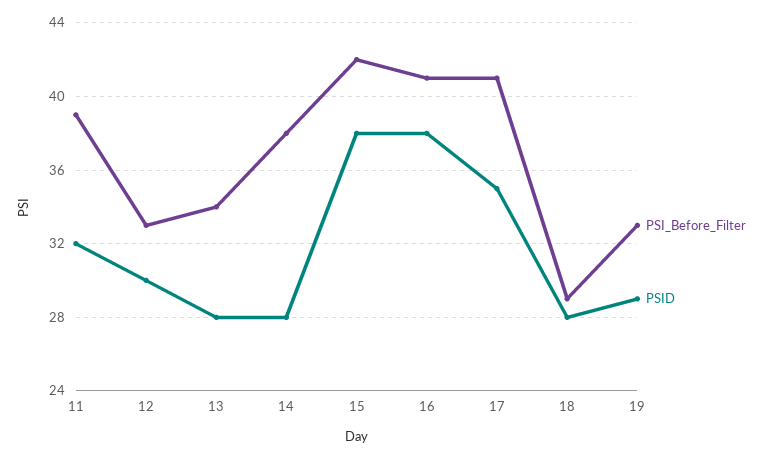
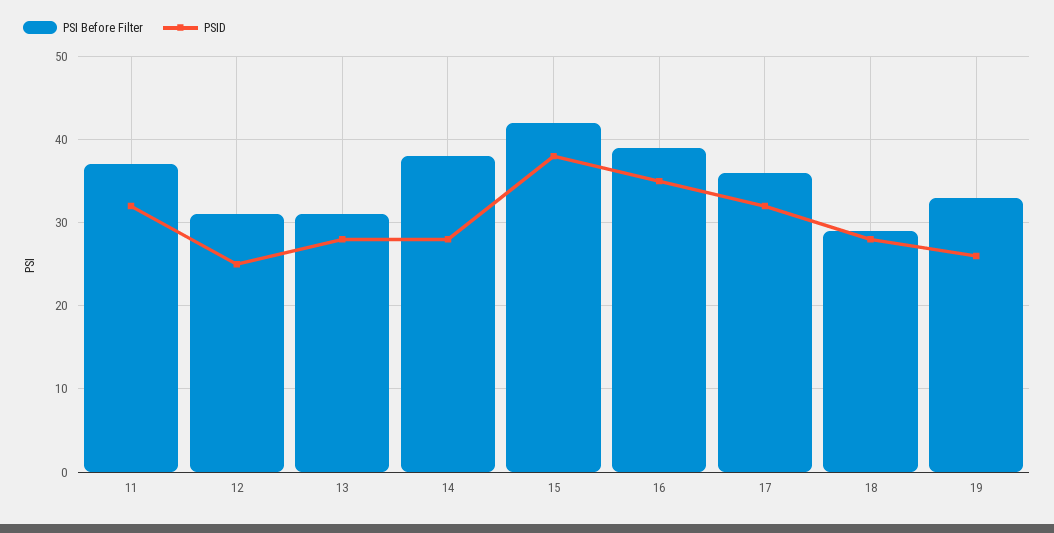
  {
    "PSI_Before_Filter": {
-     "11": 39,
+     "11": 37,
-     "12": 33,
+     "12": 31,
-     "13": 34,
+     "13": 31,
      "14": 38,
      "15": 42,
-     "16": 41,
+     "16": 39,
-     "17": 41,
+     "17": 36,
      "18": 29,
      "19": 33
    },
    "PSID": {
      "11": 32,
-     "12": 30,
+     "12": 25,
      "13": 28,
      "14": 28,
      "15": 38,
-     "16": 38,
+     "16": 35,
-     "17": 35,
+     "17": 32,
      "18": 28,
-     "19": 29
+     "19": 26
    }
  }

